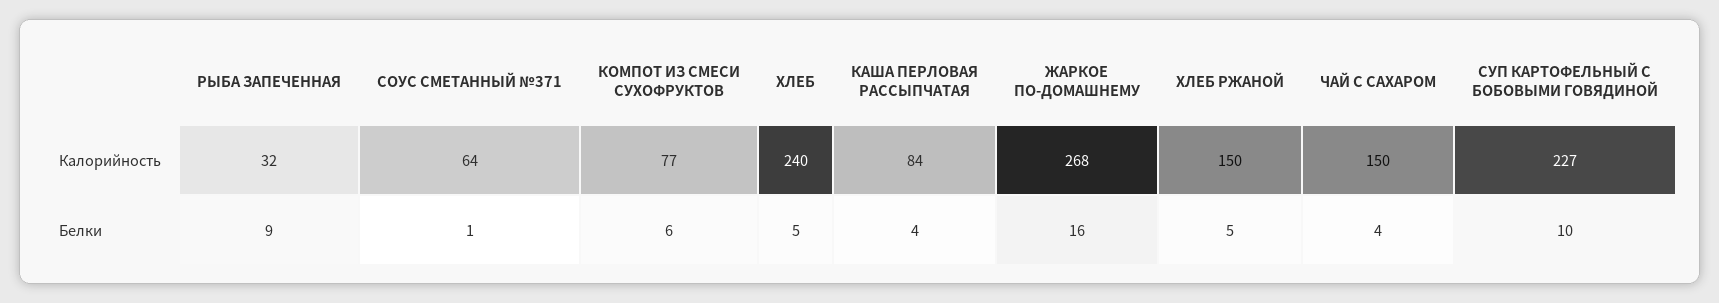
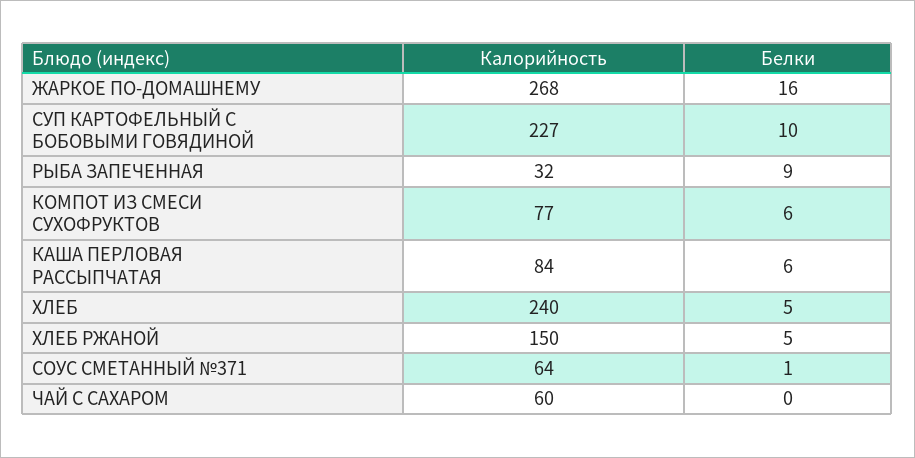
  {
    "РЫБА ЗАПЕЧЕННАЯ": {
      "Калорийность": 32,
      "Белки": 9
    },
    "СОУС СМЕТАННЫЙ №371": {
      "Калорийность": 64,
      "Белки": 1
    },
    "КОМПОТ ИЗ СМЕСИ СУХОФРУКТОВ": {
      "Калорийность": 77,
      "Белки": 6
    },
    "ХЛЕБ": {
      "Калорийность": 240,
      "Белки": 5
    },
    "КАША ПЕРЛОВАЯ РАССЫПЧАТАЯ": {
      "Калорийность": 84,
-     "Белки": 4
+     "Белки": 6
    },
    "ЖАРКОЕ ПО-ДОМАШНЕМУ": {
      "Калорийность": 268,
      "Белки": 16
    },
    "ХЛЕБ РЖАНОЙ": {
      "Калорийность": 150,
      "Белки": 5
    },
    "ЧАЙ С САХАРОМ": {
-     "Калорийность": 150,
+     "Калорийность": 60,
-     "Белки": 4
+     "Белки": 0
    },
    "СУП КАРТОФЕЛЬНЫЙ С БОБОВЫМИ ГОВЯДИНОЙ": {
      "Калорийность": 227,
      "Белки": 10
    }
  }

